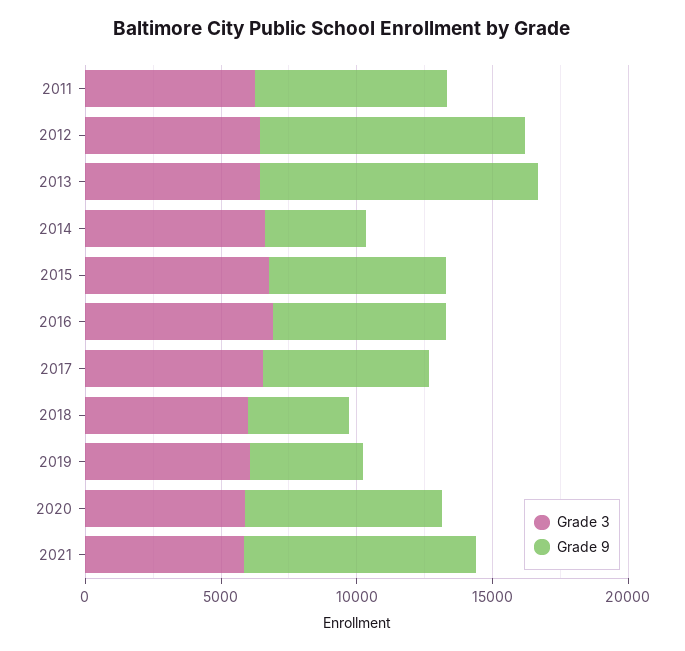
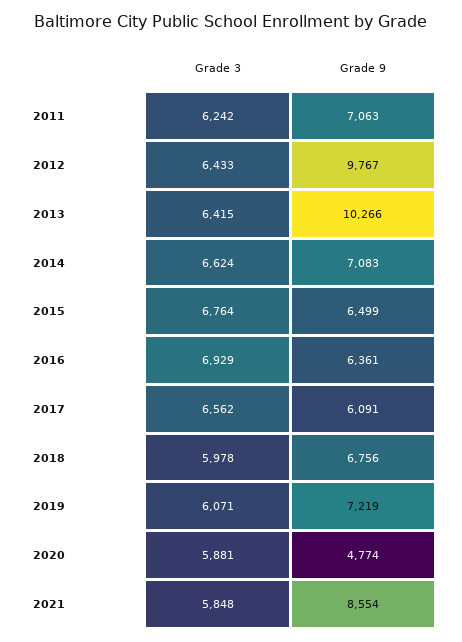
  {
    "Grade 3": {
      "2011": 6242,
      "2012": 6433,
      "2013": 6415,
      "2014": 6624,
      "2015": 6764,
      "2016": 6929,
      "2017": 6562,
      "2018": 5978,
      "2019": 6071,
      "2020": 5881,
      "2021": 5848
    },
    "Grade 9": {
      "2011": 7063,
      "2012": 9767,
      "2013": 10266,
-     "2014": 4000,
+     "2014": 7083,
      "2015": 6499,
      "2016": 6361,
      "2017": 6091,
-     "2018": 4000,
+     "2018": 6756,
-     "2019": 4000,
+     "2019": 7219,
-     "2020": 7000,
+     "2020": 4774,
      "2021": 8554
    }
  }

